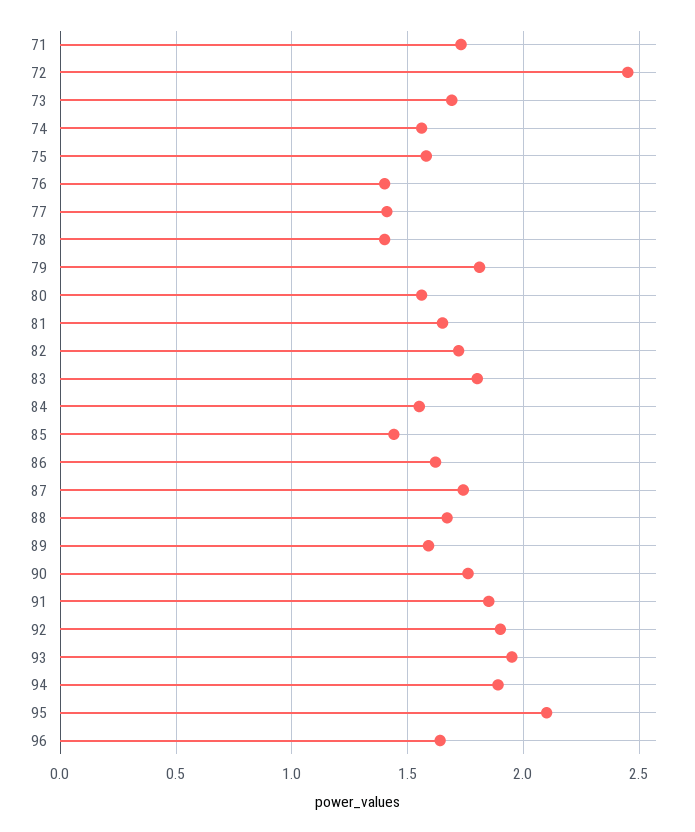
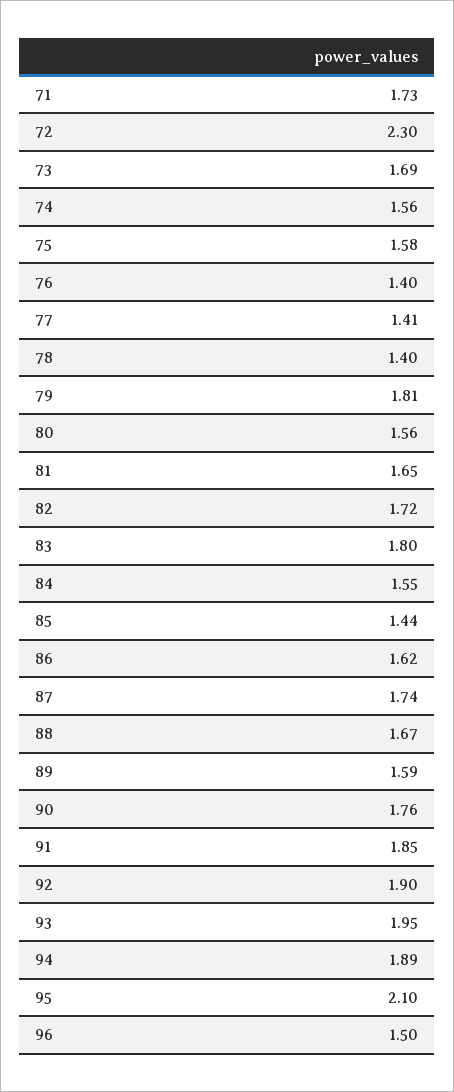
  {
    "71": 1.73,
-   "72": 2.45,
+   "72": 2.3,
    "73": 1.69,
    "74": 1.56,
    "75": 1.58,
    "76": 1.4,
    "77": 1.41,
    "78": 1.4,
    "79": 1.81,
    "80": 1.56,
    "81": 1.65,
    "82": 1.72,
    "83": 1.8,
    "84": 1.55,
    "85": 1.44,
    "86": 1.62,
    "87": 1.74,
    "88": 1.67,
    "89": 1.59,
    "90": 1.76,
    "91": 1.85,
    "92": 1.9,
    "93": 1.95,
    "94": 1.89,
    "95": 2.1,
-   "96": 1.65
+   "96": 1.5
  }

